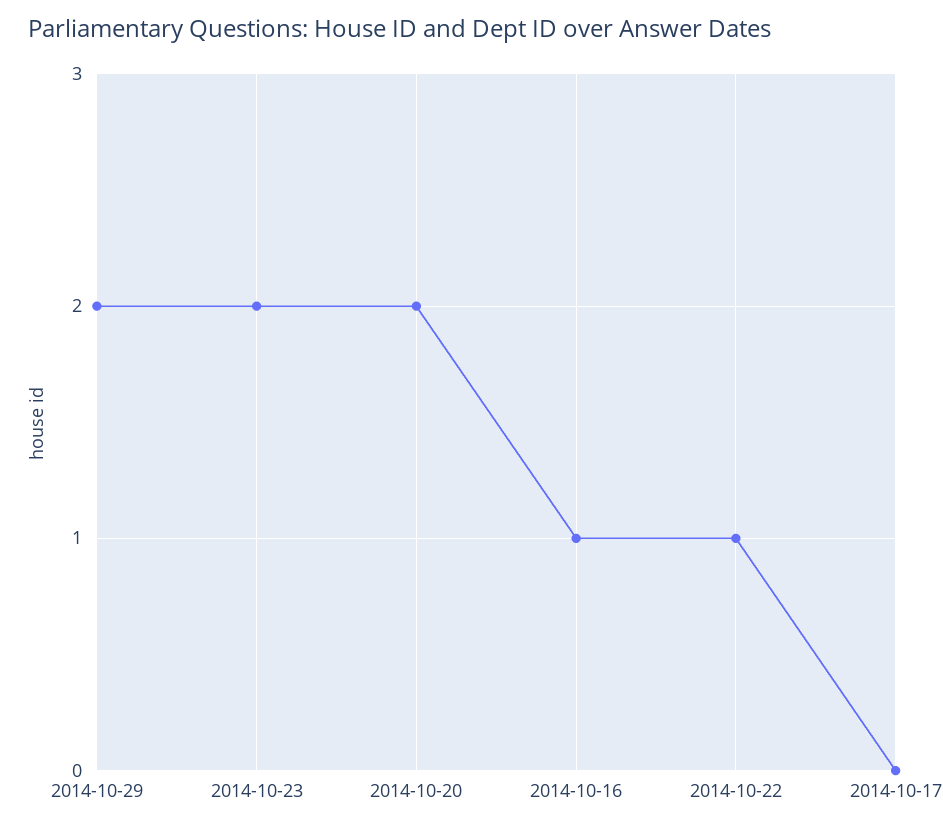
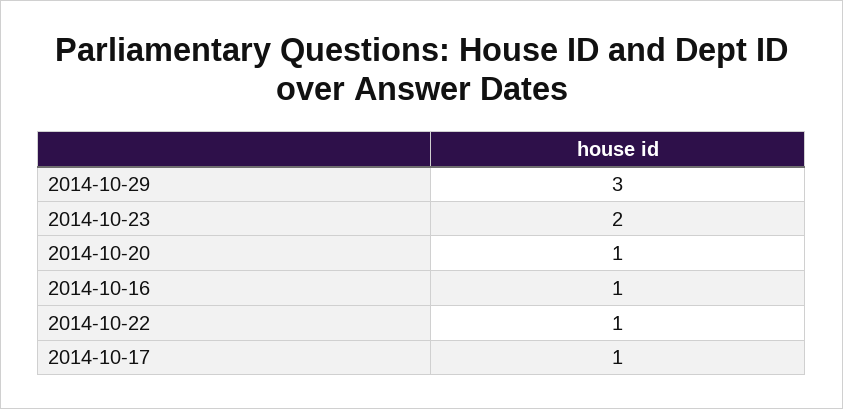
  {
-   "2014-10-29": 2,
+   "2014-10-29": 3,
    "2014-10-23": 2,
-   "2014-10-20": 2,
+   "2014-10-20": 1,
    "2014-10-16": 1,
    "2014-10-22": 1,
-   "2014-10-17": 0
+   "2014-10-17": 1
  }

